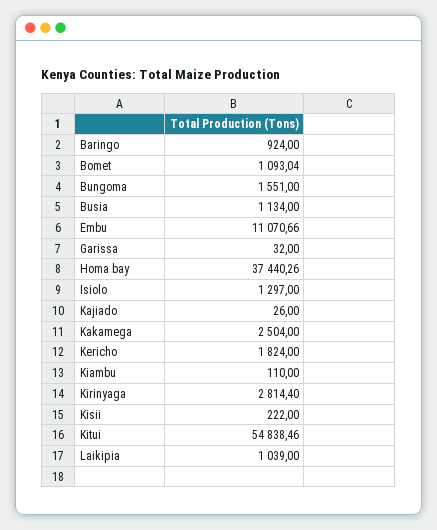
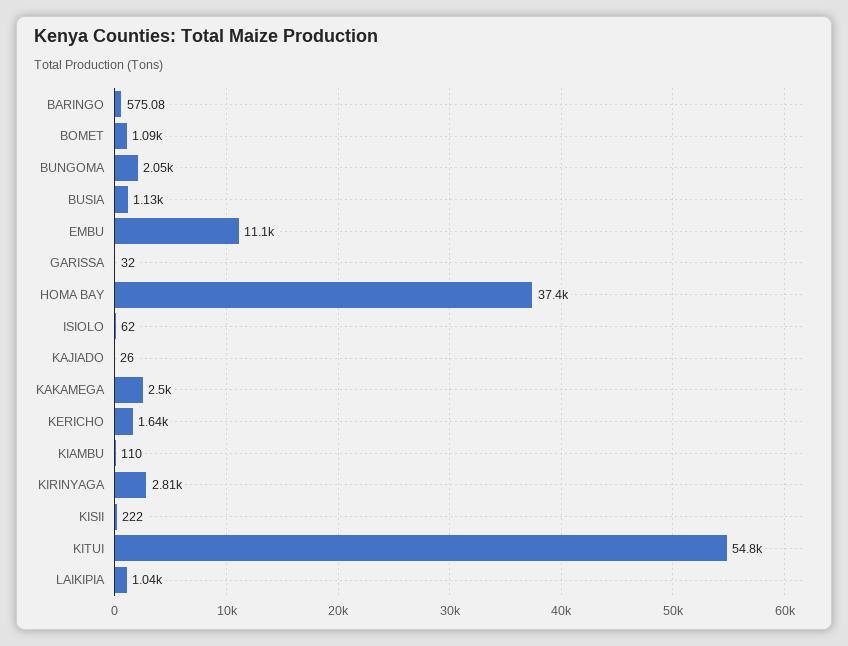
  {
-   "Baringo": 924,
+   "Baringo": 575.08,
    "Bomet": 1093.04,
-   "Bungoma": 1551,
+   "Bungoma": 2050,
    "Busia": 1134,
    "Embu": 11070.66,
    "Garissa": 32,
    "Homa bay": 37440.26,
-   "Isiolo": 1297,
+   "Isiolo": 62,
    "Kajiado": 26,
    "Kakamega": 2504,
-   "Kericho": 1824,
+   "Kericho": 1640,
    "Kiambu": 110,
    "Kirinyaga": 2814.4,
    "Kisii": 222,
    "Kitui": 54838.46,
    "Laikipia": 1039
  }

